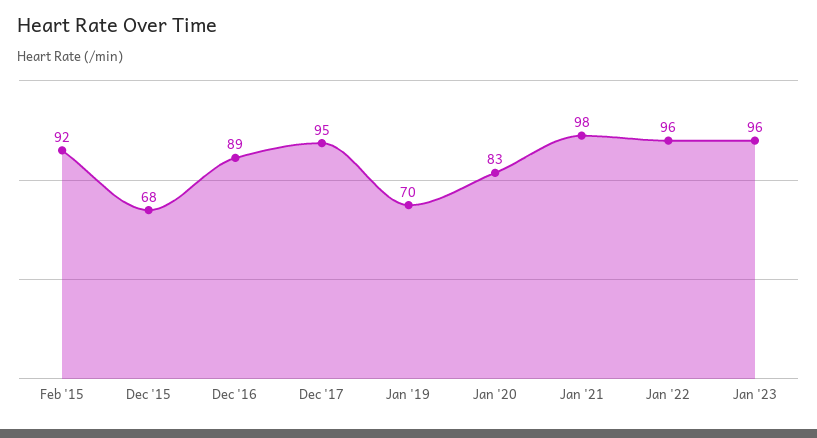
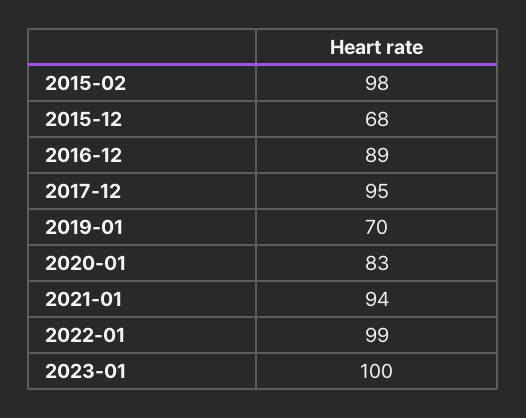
  {
-   "Feb '15": 92,
+   "Feb '15": 98,
    "Dec '15": 68,
    "Dec '16": 89,
    "Dec '17": 95,
    "Jan '19": 70,
    "Jan '20": 83,
-   "Jan '21": 98,
+   "Jan '21": 94,
-   "Jan '22": 96,
+   "Jan '22": 99,
-   "Jan '23": 96
+   "Jan '23": 100
  }

